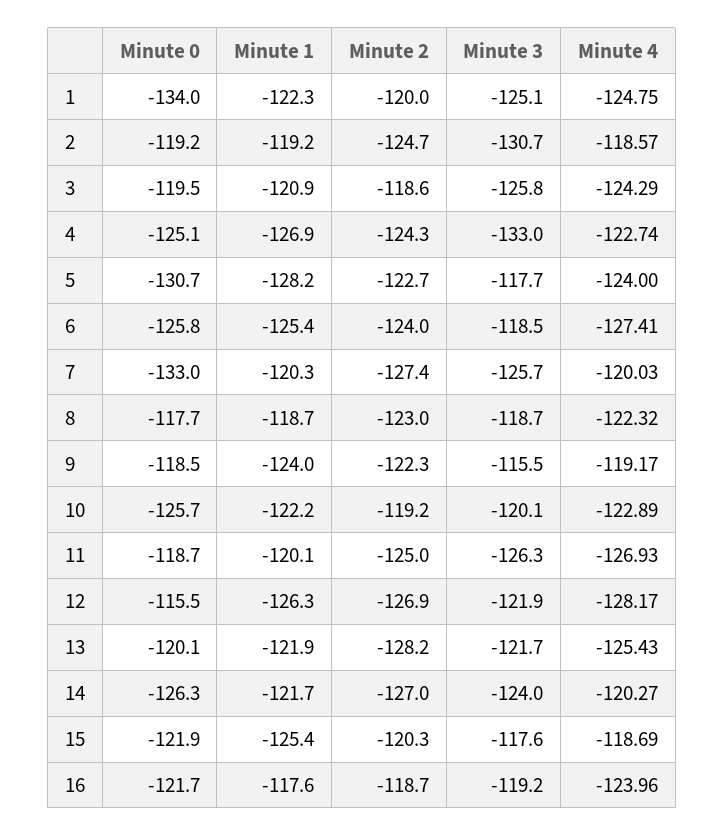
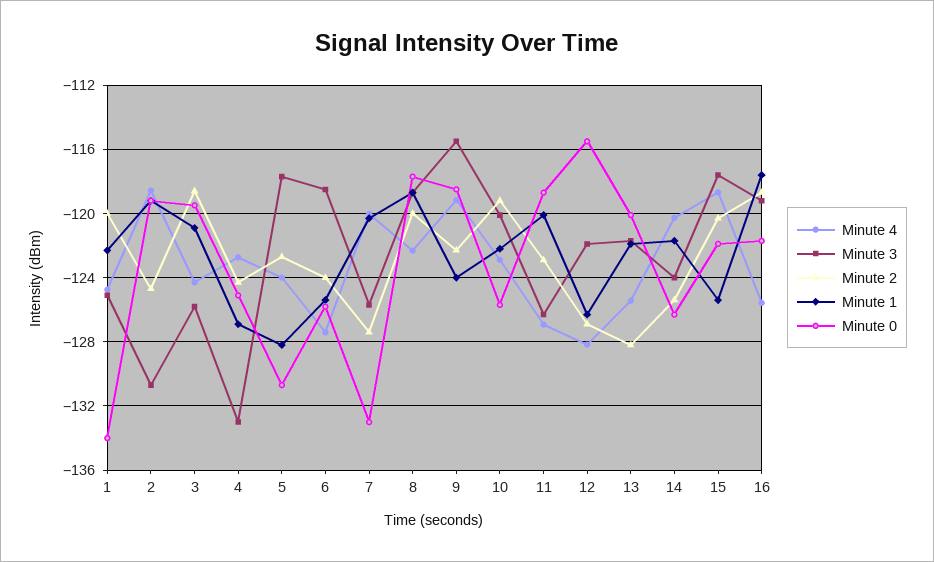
  {
    "Minute 0": {
      "1": -134,
      "2": -119.2,
      "3": -119.5,
      "4": -125.1,
      "5": -130.7,
      "6": -125.8,
      "7": -133,
      "8": -117.7,
      "9": -118.5,
      "10": -125.7,
      "11": -118.7,
      "12": -115.5,
      "13": -120.1,
      "14": -126.3,
      "15": -121.9,
      "16": -121.7
    },
    "Minute 1": {
      "1": -122.3,
      "2": -119.2,
      "3": -120.9,
      "4": -126.9,
      "5": -128.2,
      "6": -125.4,
      "7": -120.3,
      "8": -118.7,
      "9": -124,
      "10": -122.2,
      "11": -120.1,
      "12": -126.3,
      "13": -121.9,
      "14": -121.7,
      "15": -125.4,
      "16": -117.6
    },
    "Minute 2": {
      "1": -120,
      "2": -124.7,
      "3": -118.6,
      "4": -124.3,
      "5": -122.7,
      "6": -124,
      "7": -127.4,
-     "8": -123,
+     "8": -120,
      "9": -122.3,
      "10": -119.2,
-     "11": -125,
+     "11": -123,
      "12": -126.9,
      "13": -128.2,
-     "14": -127,
+     "14": -125.5,
      "15": -120.3,
      "16": -118.7
    },
    "Minute 3": {
      "1": -125.1,
      "2": -130.7,
      "3": -125.8,
      "4": -133,
      "5": -117.7,
      "6": -118.5,
      "7": -125.7,
      "8": -118.7,
      "9": -115.5,
      "10": -120.1,
      "11": -126.3,
      "12": -121.9,
      "13": -121.7,
      "14": -124,
      "15": -117.6,
      "16": -119.2
    },
    "Minute 4": {
      "1": -124.75,
      "2": -118.57,
      "3": -124.29,
      "4": -122.74,
      "5": -124,
      "6": -127.41,
      "7": -120.03,
      "8": -122.32,
      "9": -119.17,
      "10": -122.89,
      "11": -126.93,
      "12": -128.17,
      "13": -125.43,
      "14": -120.27,
      "15": -118.69,
-     "16": -123.96
+     "16": -125.5
    }
  }

